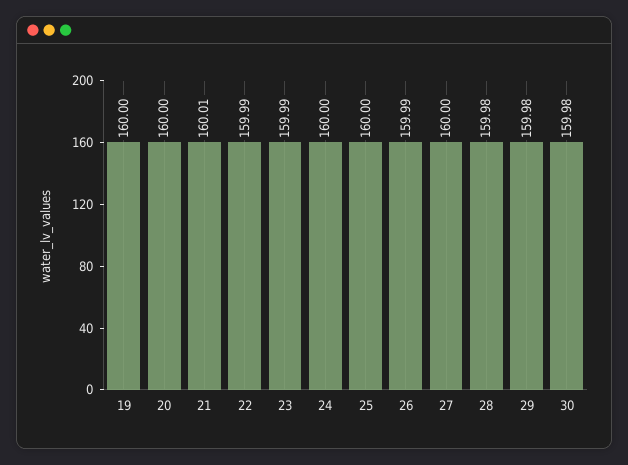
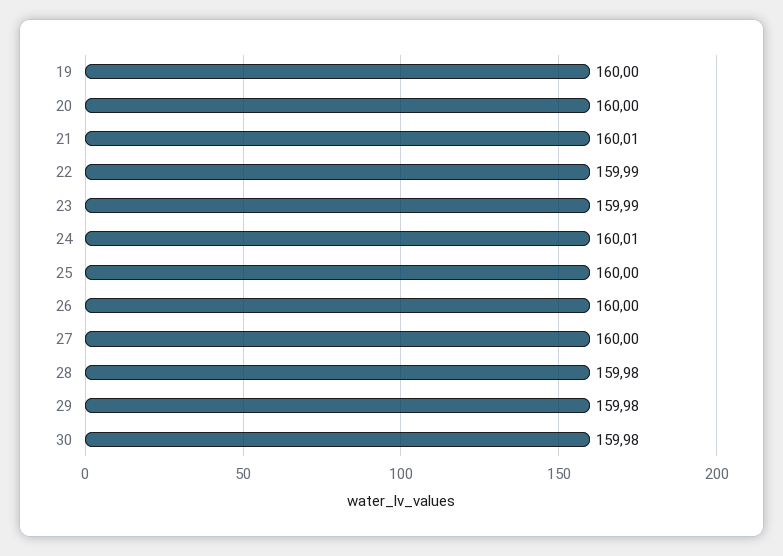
  {
    "19": 160,
    "20": 160,
    "21": 160.01,
    "22": 159.99,
    "23": 159.99,
-   "24": 160,
+   "24": 160.01,
    "25": 160,
-   "26": 159.99,
+   "26": 160,
    "27": 160,
    "28": 159.98,
    "29": 159.98,
    "30": 159.98
  }

